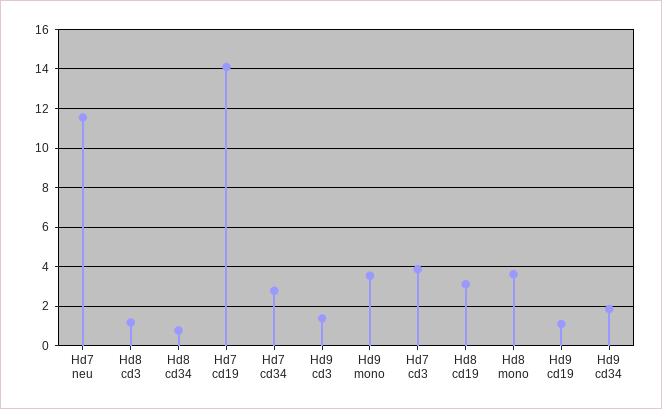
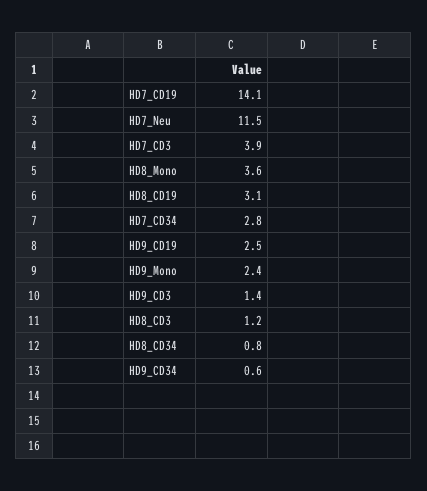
  {
    "Hd7 neu": 11.5,
    "Hd8 cd3": 1.2,
    "Hd8 cd34": 0.8,
    "Hd7 cd19": 14.1,
    "Hd7 cd34": 2.8,
    "Hd9 cd3": 1.4,
-   "Hd9 mono": 3.5,
+   "Hd9 mono": 2.4,
    "Hd7 cd3": 3.9,
    "Hd8 cd19": 3.1,
    "Hd8 mono": 3.6,
-   "Hd9 cd19": 1,
+   "Hd9 cd19": 2.5,
-   "Hd9 cd34": 2
+   "Hd9 cd34": 0.6
  }

